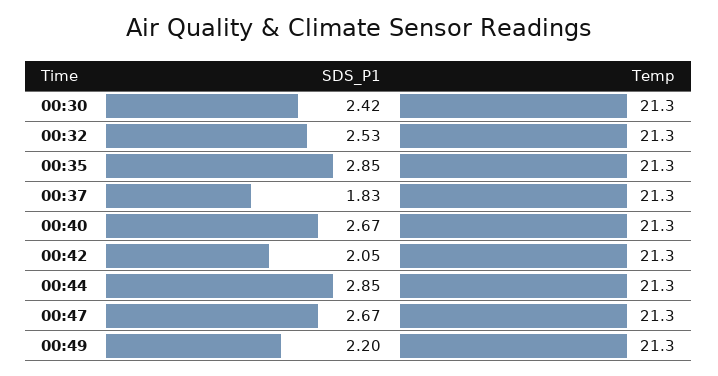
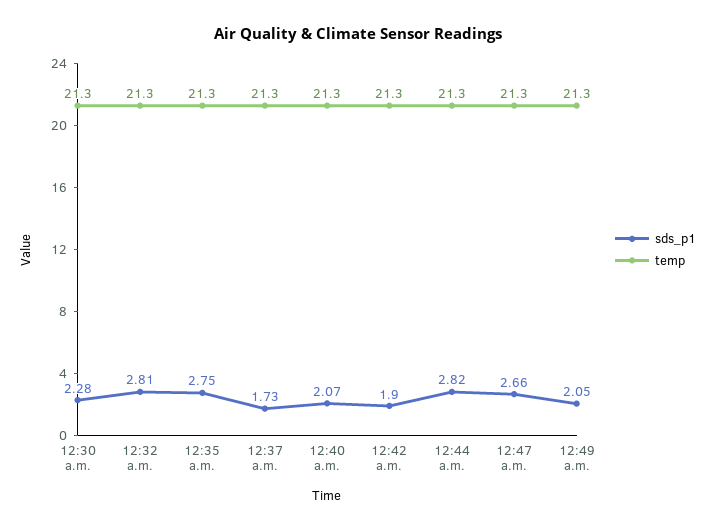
  {
    "SDS_P1": {
-     "00:30": 2.42,
+     "00:30": 2.28,
-     "00:32": 2.53,
+     "00:32": 2.81,
-     "00:35": 2.85,
+     "00:35": 2.75,
-     "00:37": 1.83,
+     "00:37": 1.73,
-     "00:40": 2.67,
+     "00:40": 2.07,
-     "00:42": 2.05,
+     "00:42": 1.9,
-     "00:44": 2.85,
+     "00:44": 2.82,
-     "00:47": 2.67,
+     "00:47": 2.66,
-     "00:49": 2.2
+     "00:49": 2.05
    },
    "Temp": {
      "00:30": 21.3,
      "00:32": 21.3,
      "00:35": 21.3,
      "00:37": 21.3,
      "00:40": 21.3,
      "00:42": 21.3,
      "00:44": 21.3,
      "00:47": 21.3,
      "00:49": 21.3
    }
  }

